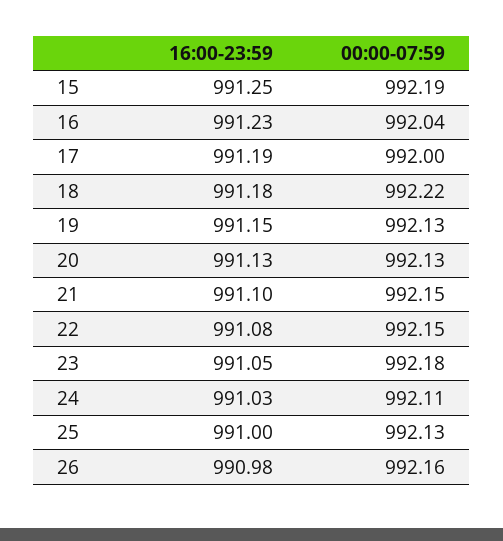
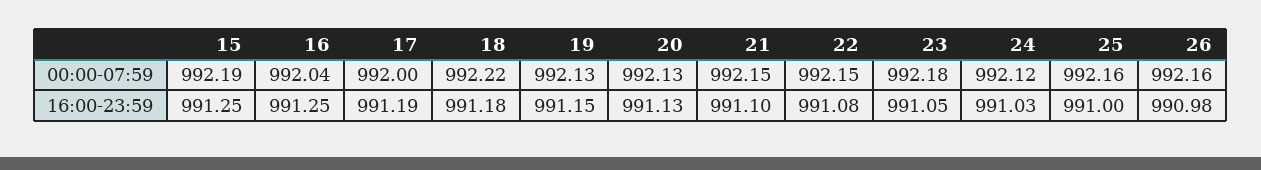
  {
    "16:00-23:59": {
      "15": 991.25,
-     "16": 991.23,
+     "16": 991.25,
      "17": 991.19,
      "18": 991.18,
      "19": 991.15,
      "20": 991.13,
      "21": 991.1,
      "22": 991.08,
      "23": 991.05,
      "24": 991.03,
      "25": 991,
      "26": 990.98
    },
    "00:00-07:59": {
      "15": 992.19,
      "16": 992.04,
      "17": 992,
      "18": 992.22,
      "19": 992.13,
      "20": 992.13,
      "21": 992.15,
      "22": 992.15,
      "23": 992.18,
-     "24": 992.11,
+     "24": 992.12,
-     "25": 992.13,
+     "25": 992.16,
      "26": 992.16
    }
  }

